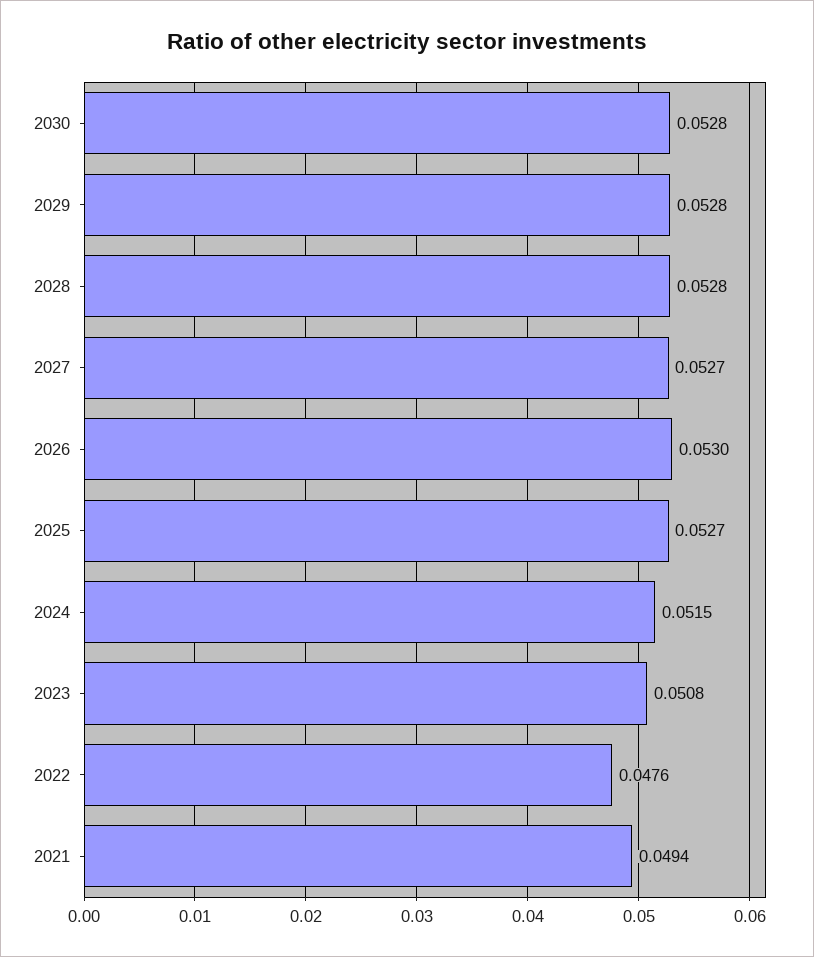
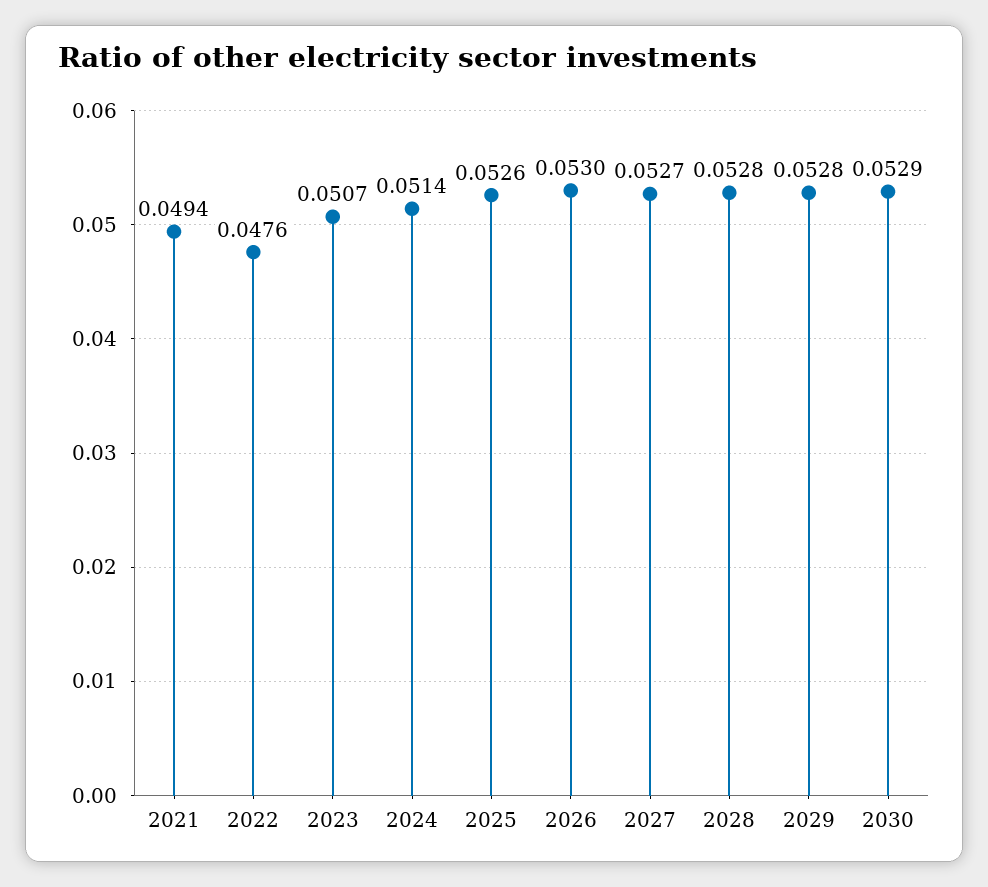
  {
-   "2030": 0.0528,
+   "2030": 0.0529,
    "2029": 0.0528,
    "2028": 0.0528,
    "2027": 0.0527,
    "2026": 0.053,
-   "2025": 0.0527,
+   "2025": 0.0526,
-   "2024": 0.0515,
+   "2024": 0.0514,
-   "2023": 0.0508,
+   "2023": 0.0507,
    "2022": 0.0476,
    "2021": 0.0494
  }

